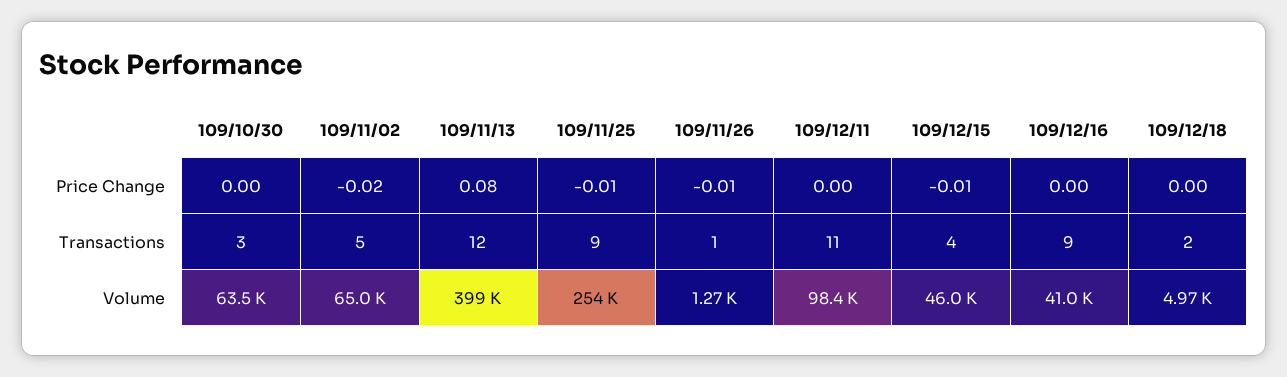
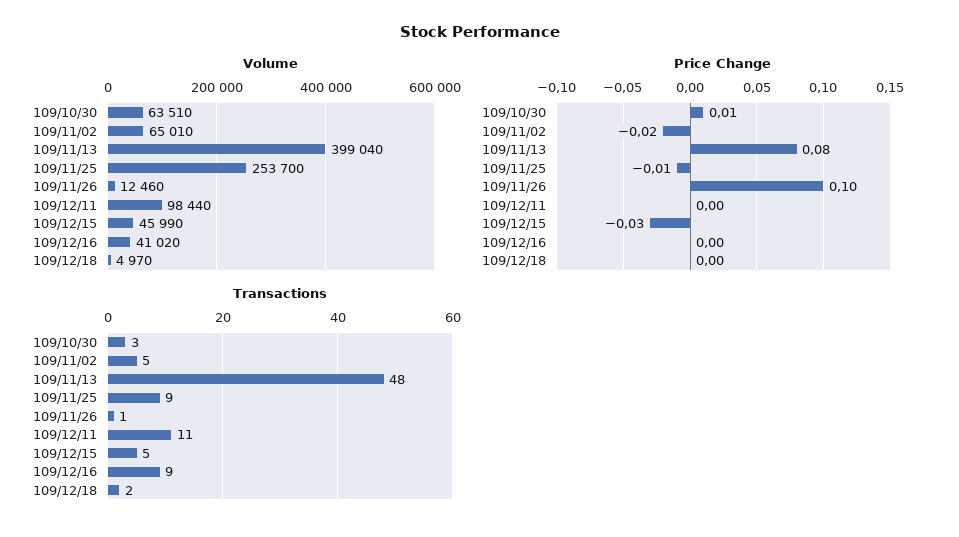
  {
    "Price Change": {
-     "109/10/30": 0,
+     "109/10/30": 0.01,
      "109/11/02": -0.02,
      "109/11/13": 0.08,
      "109/11/25": -0.01,
-     "109/11/26": -0.01,
+     "109/11/26": 0.1,
      "109/12/11": 0,
-     "109/12/15": -0.01,
+     "109/12/15": -0.03,
      "109/12/16": 0,
      "109/12/18": 0
    },
    "Transactions": {
      "109/10/30": 3,
      "109/11/02": 5,
-     "109/11/13": 12,
+     "109/11/13": 48,
      "109/11/25": 9,
      "109/11/26": 1,
      "109/12/11": 11,
-     "109/12/15": 4,
+     "109/12/15": 5,
      "109/12/16": 9,
      "109/12/18": 2
    },
    "Volume": {
      "109/10/30": 63510,
      "109/11/02": 65010,
      "109/11/13": 399040,
      "109/11/25": 253700,
-     "109/11/26": 1270,
+     "109/11/26": 12460,
      "109/12/11": 98440,
      "109/12/15": 45990,
      "109/12/16": 41020,
      "109/12/18": 4970
    }
  }

